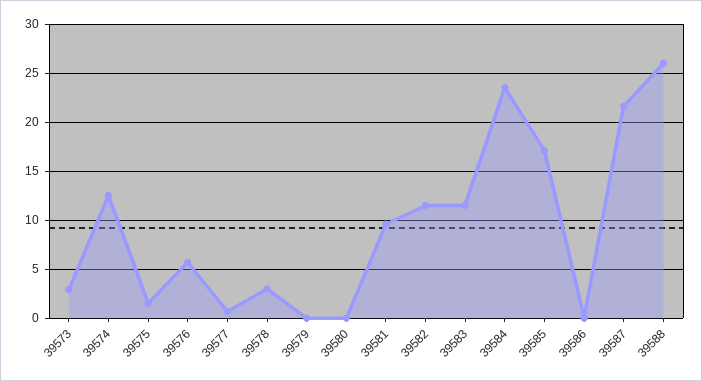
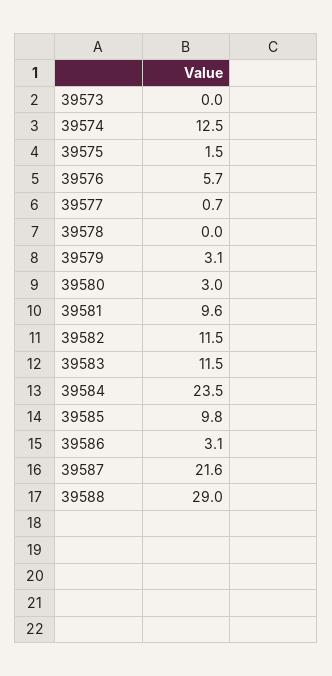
  {
-   "39573": 3,
+   "39573": 0,
    "39574": 12.5,
    "39575": 1.5,
    "39576": 5.7,
    "39577": 0.7,
-   "39578": 3,
+   "39578": 0,
-   "39579": 0,
+   "39579": 3.1,
-   "39580": 0,
+   "39580": 3,
    "39581": 9.6,
    "39582": 11.5,
    "39583": 11.5,
    "39584": 23.5,
-   "39585": 17,
+   "39585": 9.8,
-   "39586": 0,
+   "39586": 3.1,
    "39587": 21.6,
-   "39588": 26
+   "39588": 29
  }

